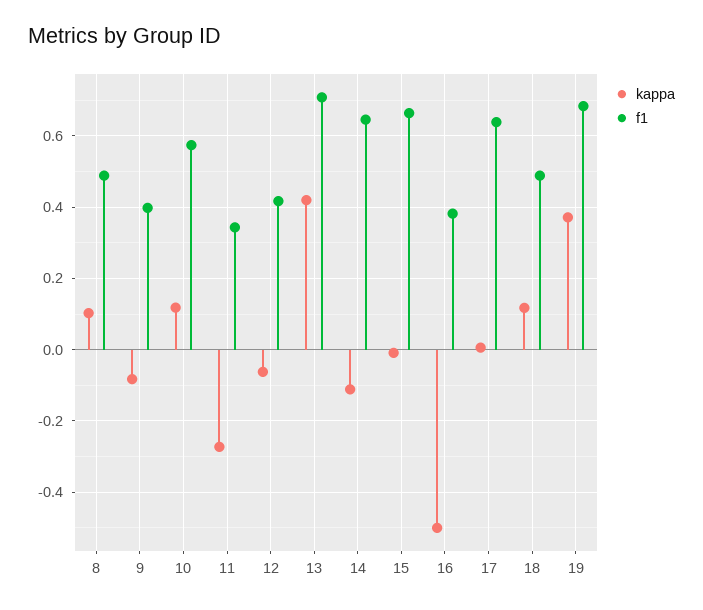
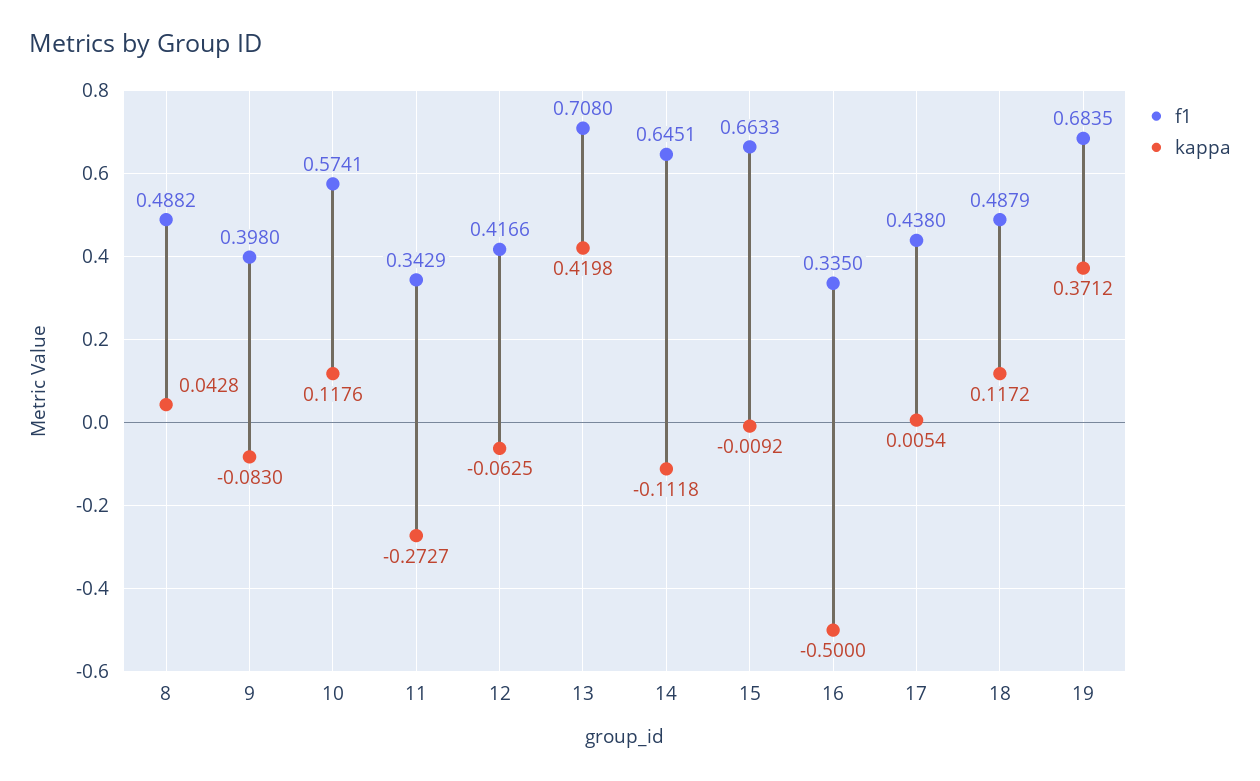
  {
    "kappa": {
-     "8": 0.1,
+     "8": 0.0428,
      "9": -0.083,
      "10": 0.1176,
      "11": -0.2727,
      "12": -0.0625,
      "13": 0.4198,
      "14": -0.1118,
      "15": -0.0092,
      "16": -0.5,
      "17": 0.0054,
      "18": 0.1172,
      "19": 0.3712
    },
    "f1": {
      "8": 0.4882,
      "9": 0.398,
      "10": 0.5741,
      "11": 0.3429,
      "12": 0.4166,
      "13": 0.708,
      "14": 0.6451,
      "15": 0.6633,
-     "16": 0.38,
+     "16": 0.335,
-     "17": 0.64,
+     "17": 0.438,
      "18": 0.4879,
      "19": 0.6835
    }
  }

